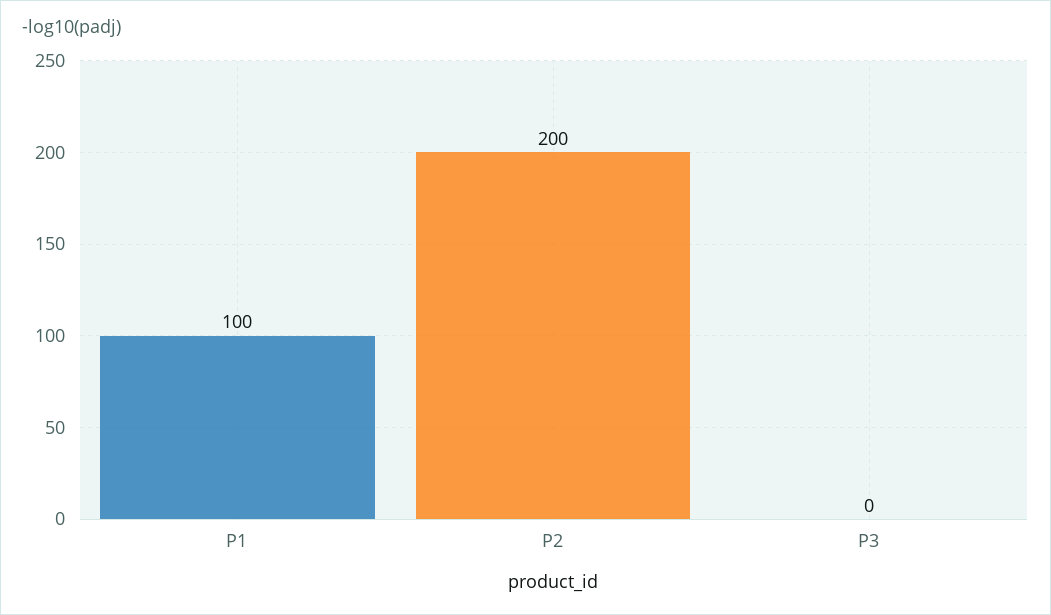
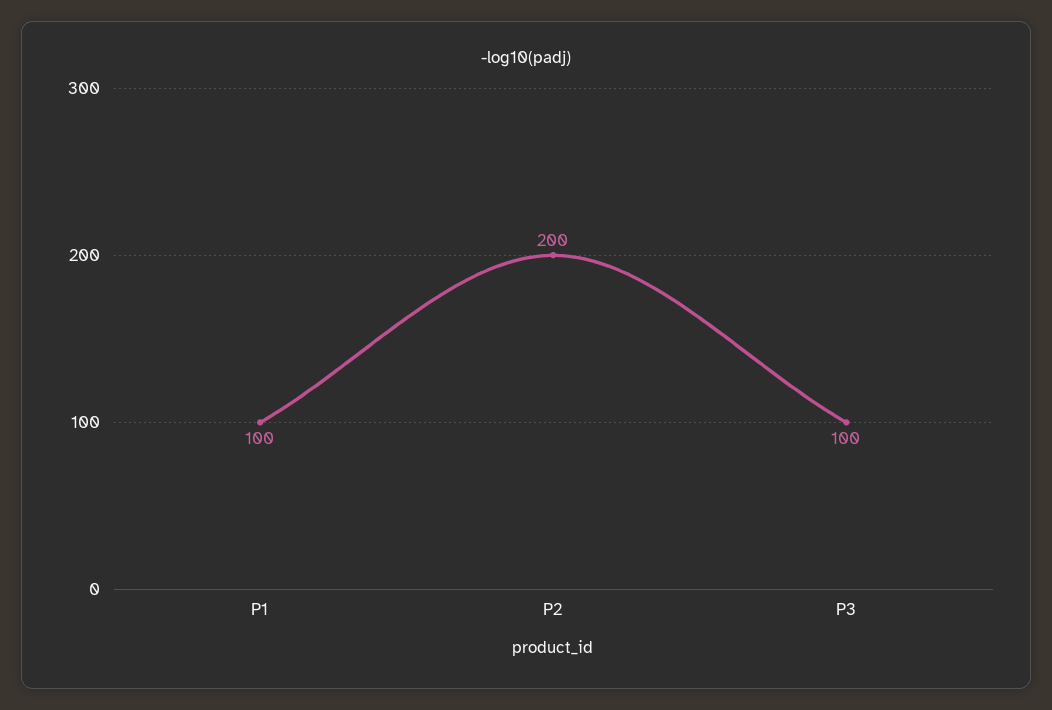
  {
    "P1": 100,
    "P2": 200,
-   "P3": 0
+   "P3": 100
  }

